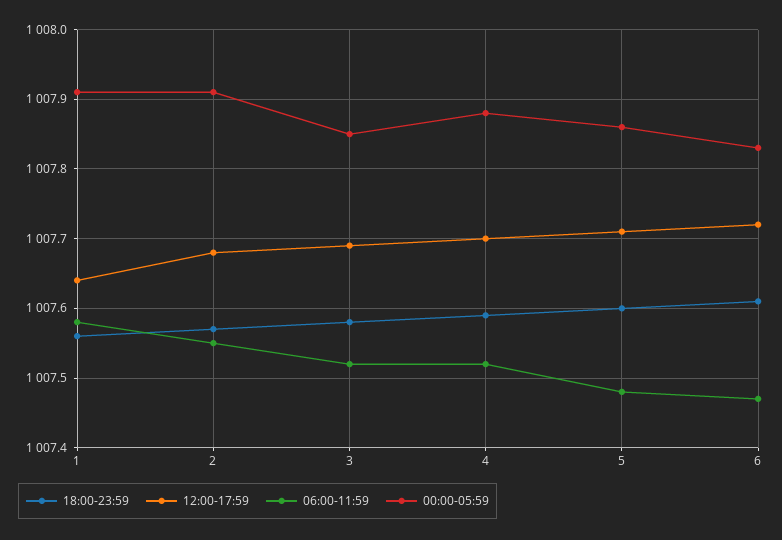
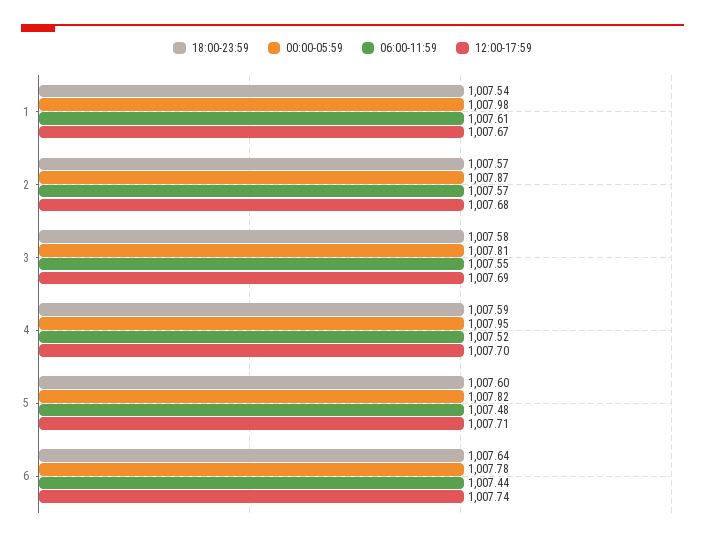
  {
    "18:00-23:59": {
-     "1": 1007.56,
+     "1": 1007.54,
      "2": 1007.57,
      "3": 1007.58,
      "4": 1007.59,
      "5": 1007.6,
-     "6": 1007.61
+     "6": 1007.64
    },
    "12:00-17:59": {
-     "1": 1007.64,
+     "1": 1007.67,
      "2": 1007.68,
      "3": 1007.69,
      "4": 1007.7,
      "5": 1007.71,
-     "6": 1007.72
+     "6": 1007.74
    },
    "06:00-11:59": {
-     "1": 1007.58,
+     "1": 1007.61,
-     "2": 1007.55,
+     "2": 1007.57,
-     "3": 1007.52,
+     "3": 1007.55,
      "4": 1007.52,
      "5": 1007.48,
-     "6": 1007.47
+     "6": 1007.44
    },
    "00:00-05:59": {
-     "1": 1007.91,
+     "1": 1007.98,
-     "2": 1007.91,
+     "2": 1007.87,
-     "3": 1007.85,
+     "3": 1007.81,
-     "4": 1007.88,
+     "4": 1007.95,
-     "5": 1007.86,
+     "5": 1007.82,
-     "6": 1007.83
+     "6": 1007.78
    }
  }

